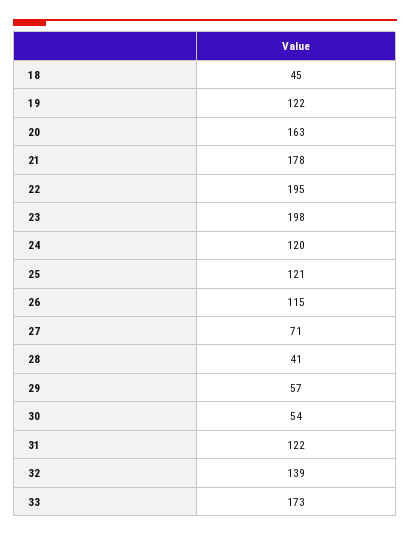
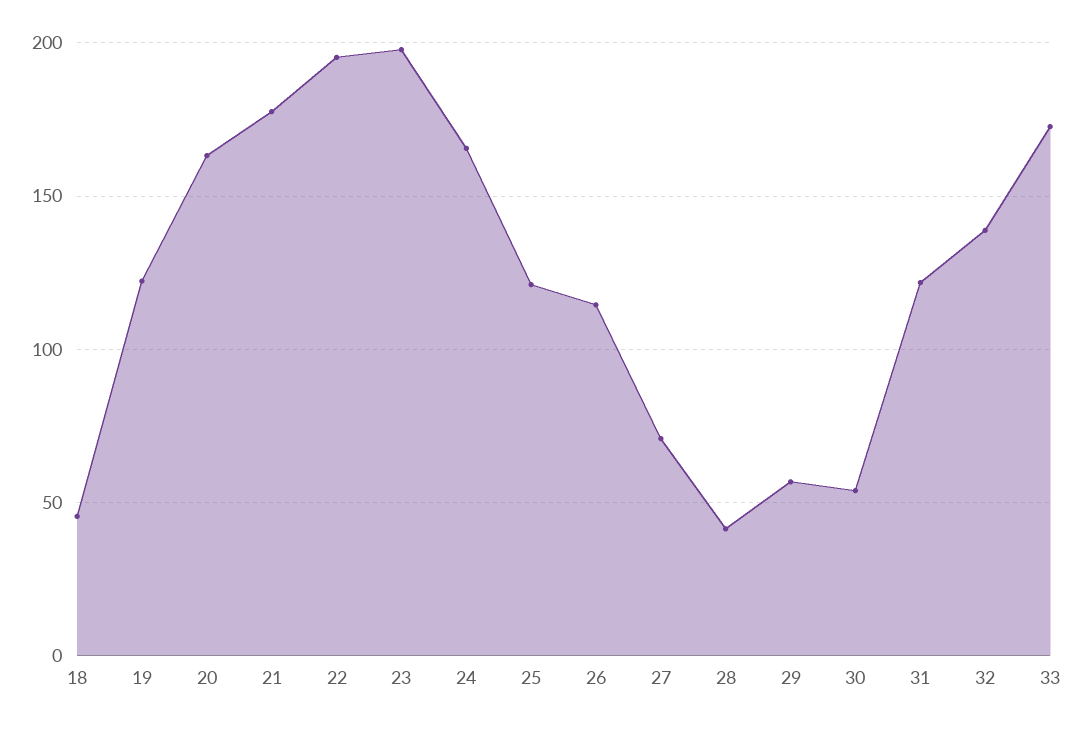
  {
    "18": 45,
    "19": 122,
    "20": 163,
    "21": 178,
    "22": 195,
    "23": 198,
-   "24": 120,
+   "24": 165,
    "25": 121,
    "26": 115,
    "27": 71,
    "28": 41,
    "29": 57,
    "30": 54,
    "31": 122,
    "32": 139,
    "33": 173
  }

